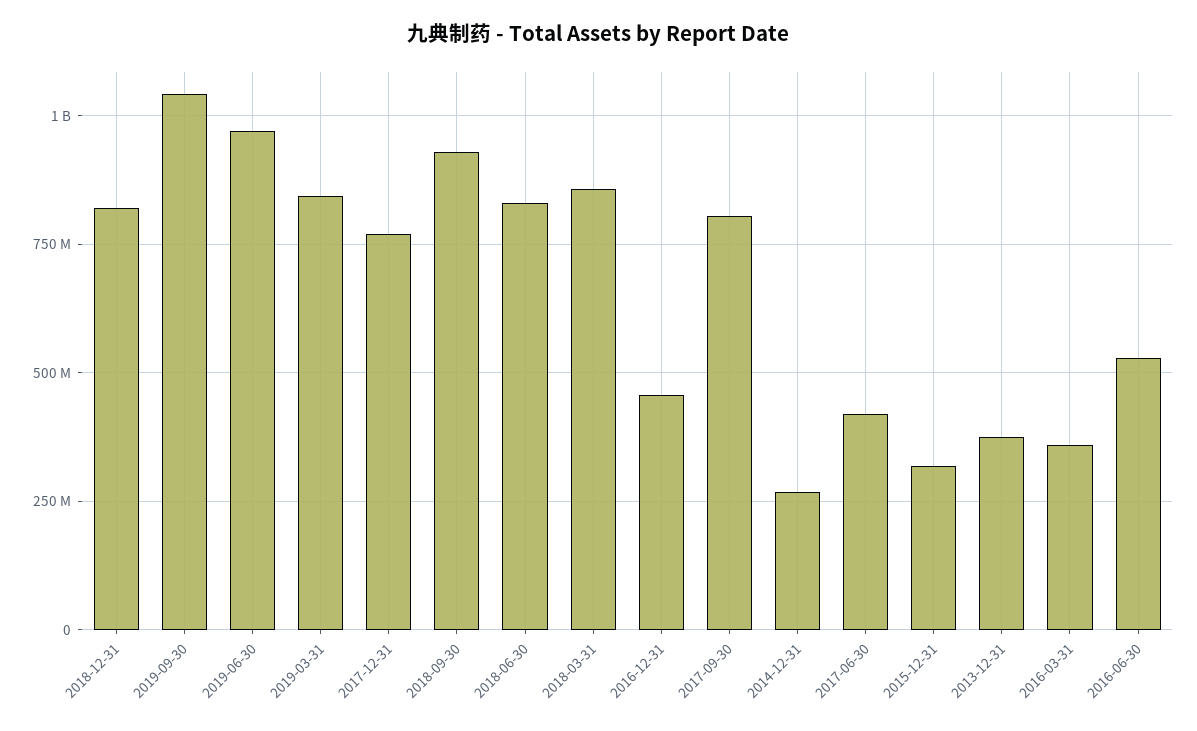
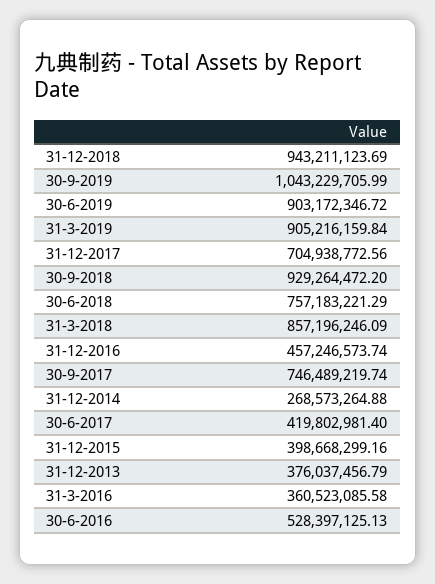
  {
-   "2018-12-31": 825000000,
+   "2018-12-31": 943211123.69,
    "2019-09-30": 1043229705.99,
-   "2019-06-30": 975000000,
+   "2019-06-30": 903172346.72,
-   "2019-03-31": 850000000,
+   "2019-03-31": 905216159.84,
-   "2017-12-31": 775000000,
+   "2017-12-31": 704938772.56,
    "2018-09-30": 929264472.2,
-   "2018-06-30": 825000000,
+   "2018-06-30": 757183221.29,
    "2018-03-31": 857196246.09,
    "2016-12-31": 457246573.74,
-   "2017-09-30": 800000000,
+   "2017-09-30": 746489219.74,
    "2014-12-31": 268573264.88,
    "2017-06-30": 419802981.4,
-   "2015-12-31": 325000000,
+   "2015-12-31": 398668299.16,
    "2013-12-31": 376037456.79,
    "2016-03-31": 360523085.58,
    "2016-06-30": 528397125.13
  }

